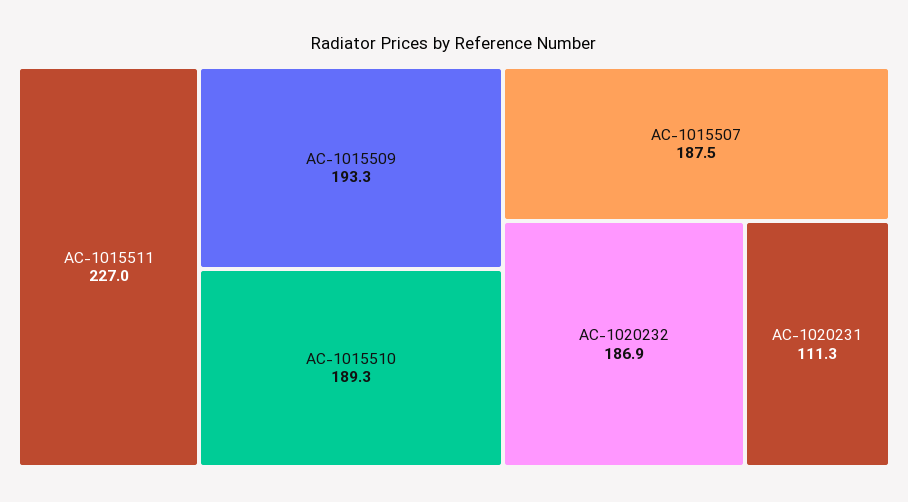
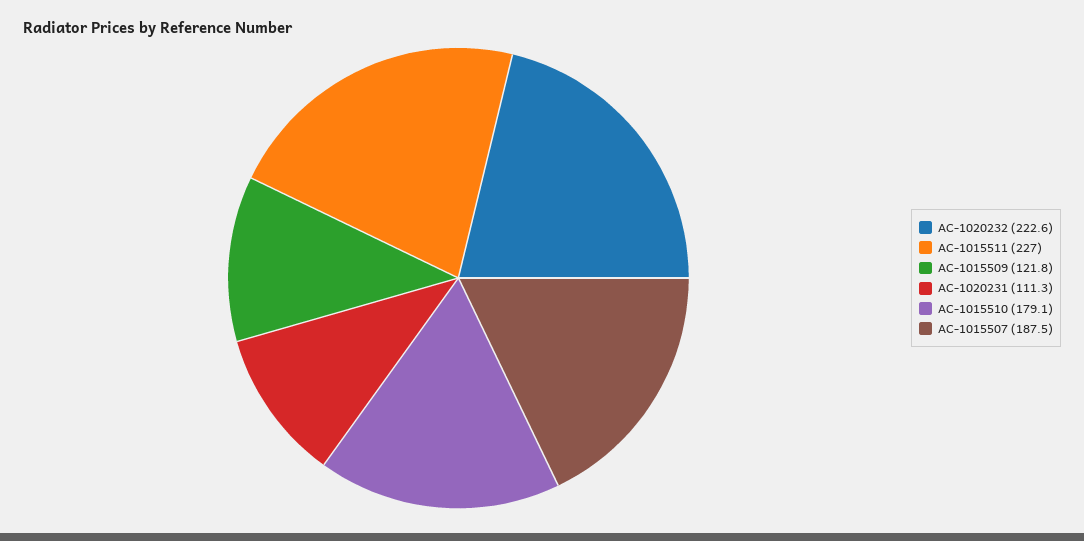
  {
    "AC-1015511": 227,
-   "AC-1015509": 193.3,
+   "AC-1015509": 121.8,
-   "AC-1015510": 189.3,
+   "AC-1015510": 179.1,
    "AC-1015507": 187.5,
-   "AC-1020232": 186.9,
+   "AC-1020232": 222.6,
    "AC-1020231": 111.3
  }

